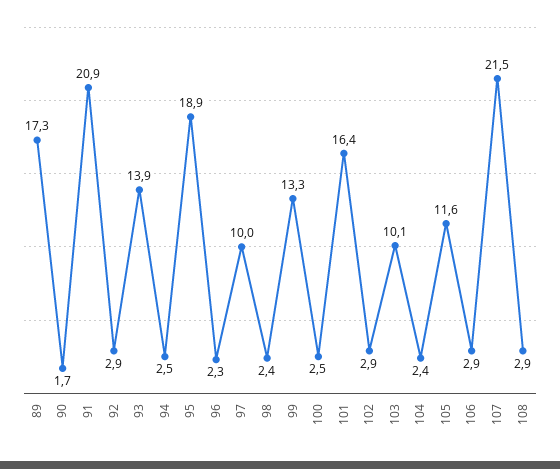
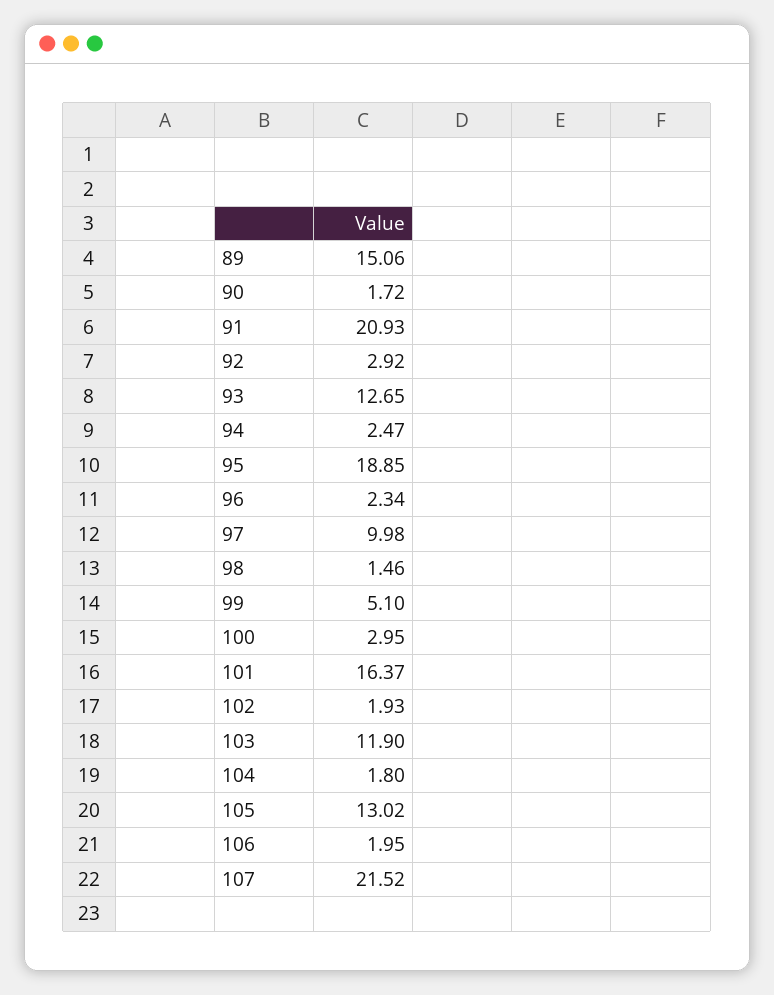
  {
-   "89": 17.3,
+   "89": 15.06,
    "90": 1.72,
    "91": 20.93,
    "92": 2.92,
-   "93": 13.9,
+   "93": 12.65,
    "94": 2.47,
    "95": 18.85,
    "96": 2.34,
    "97": 9.98,
-   "98": 2.4,
+   "98": 1.46,
-   "99": 13.3,
+   "99": 5.1,
-   "100": 2.5,
+   "100": 2.95,
    "101": 16.37,
-   "102": 2.9,
+   "102": 1.93,
-   "103": 10.1,
+   "103": 11.9,
-   "104": 2.4,
+   "104": 1.8,
-   "105": 11.6,
+   "105": 13.02,
-   "106": 2.9,
+   "106": 1.95,
-   "107": 21.52,
+   "107": 21.52
-   "108": 2.9
  }

